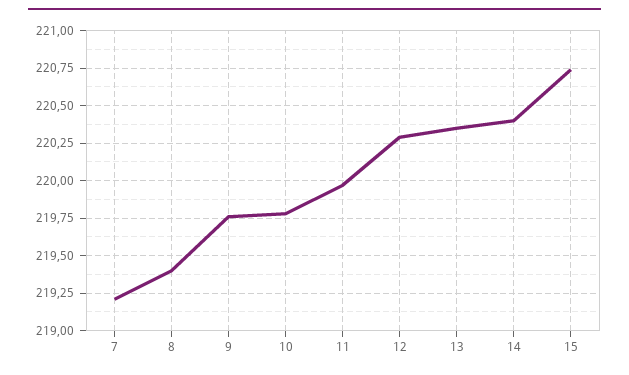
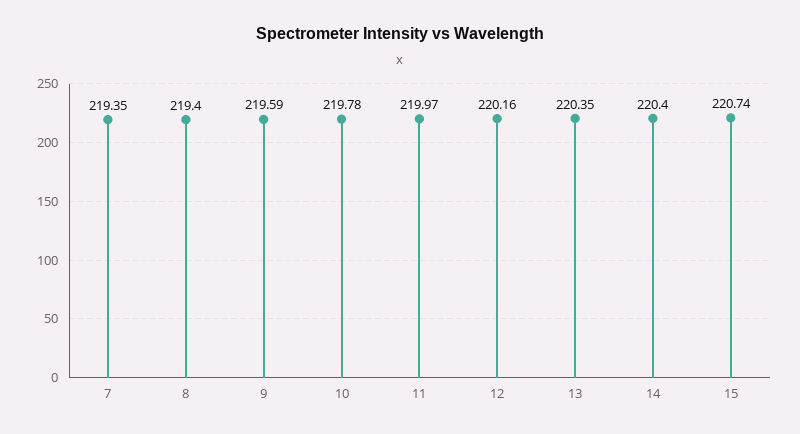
  {
-   "7": 219.2,
+   "7": 219.35,
    "8": 219.4,
-   "9": 219.75,
+   "9": 219.59,
    "10": 219.78,
    "11": 219.97,
-   "12": 220.3,
+   "12": 220.16,
    "13": 220.35,
    "14": 220.4,
    "15": 220.74
  }

